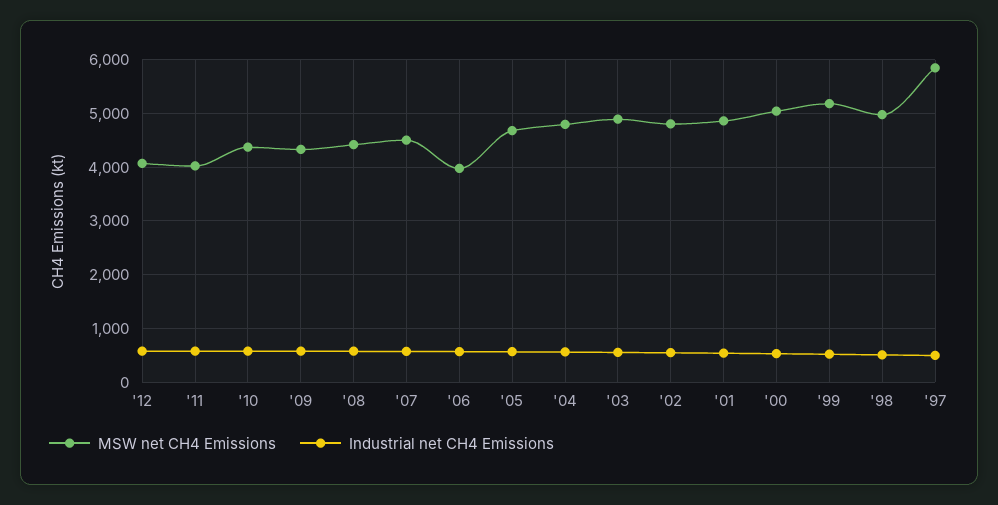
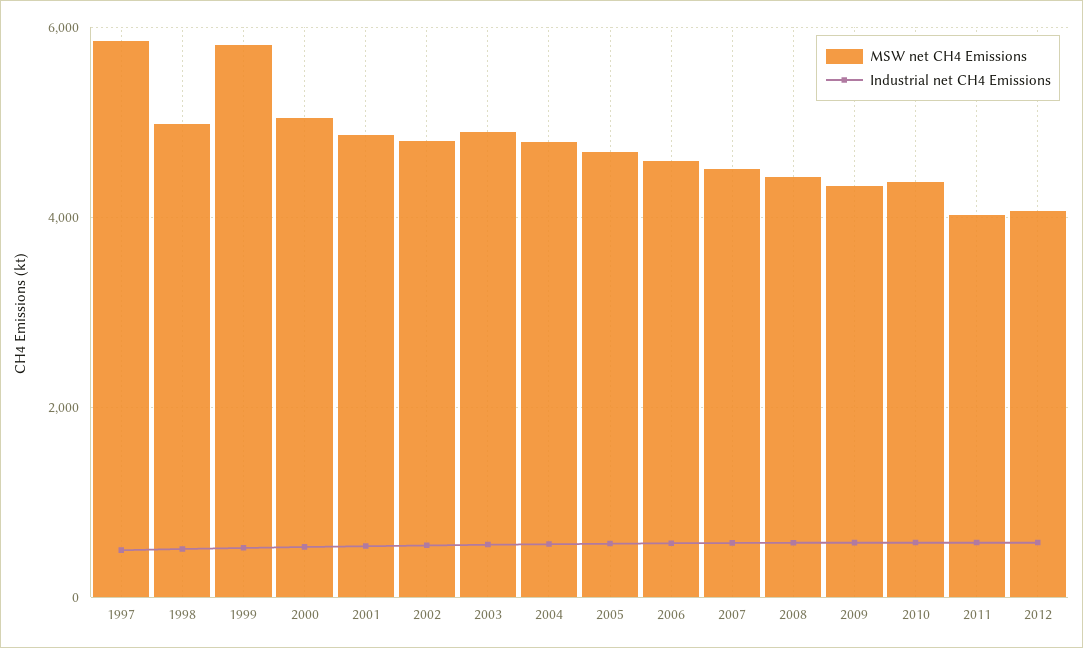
  {
    "MSW net CH4 Emissions": {
      "'12": 4000,
      "'11": 4000,
      "'10": 4400,
      "'09": 4400,
      "'08": 4400,
      "'07": 4600,
-     "'06": 4000,
+     "'06": 4600,
      "'05": 4600,
      "'04": 4800,
      "'03": 4800,
      "'02": 4800,
      "'01": 4800,
      "'00": 5000,
-     "'99": 5200,
+     "'99": 5800,
      "'98": 5000,
      "'97": 5800
    },
    "Industrial net CH4 Emissions": {
      "'12": 600,
      "'11": 600,
      "'10": 600,
      "'09": 600,
      "'08": 600,
      "'07": 600,
      "'06": 600,
      "'05": 600,
      "'04": 600,
      "'03": 600,
      "'02": 600,
      "'01": 600,
      "'00": 600,
      "'99": 600,
      "'98": 600,
      "'97": 400
    }
  }

